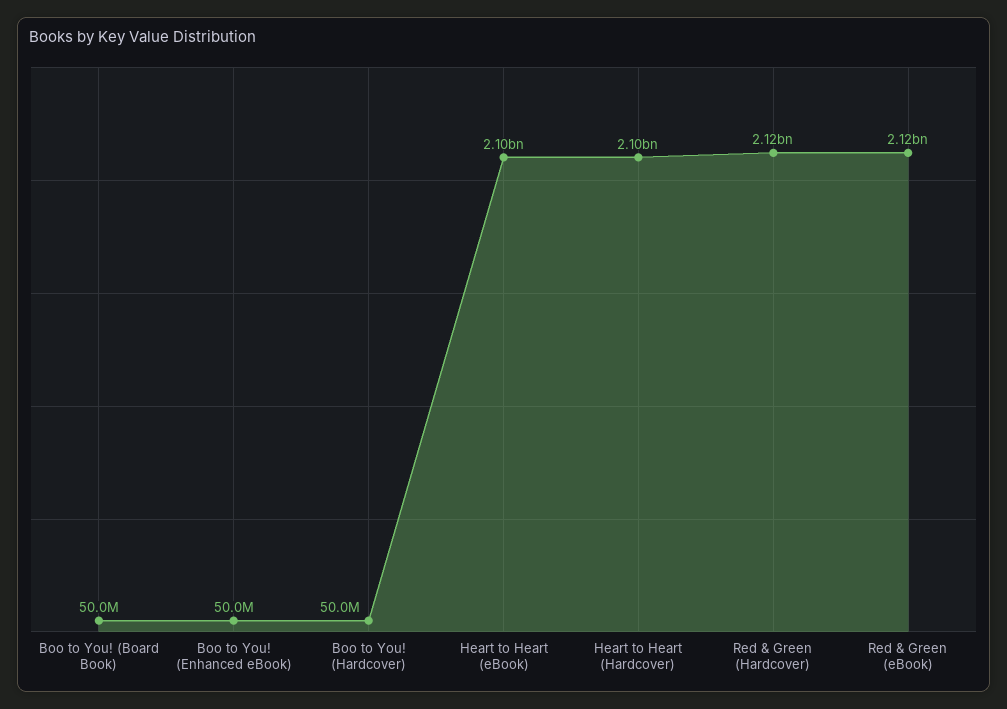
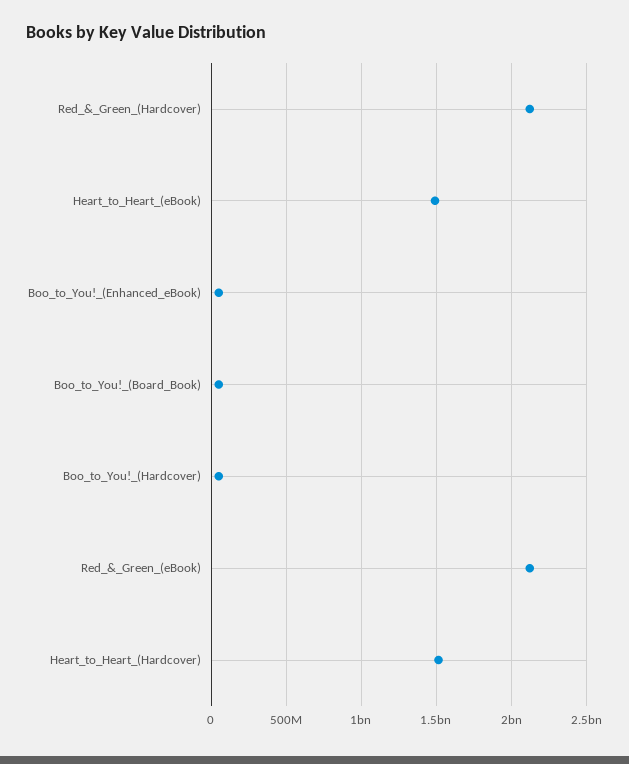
  {
    "Boo to You! (Board Book)": 50000000,
    "Boo to You! (Enhanced eBook)": 50000000,
    "Boo to You! (Hardcover)": 50000000,
-   "Heart to Heart (eBook)": 2100000000,
+   "Heart to Heart (eBook)": 1500000000,
-   "Heart to Heart (Hardcover)": 2100000000,
+   "Heart to Heart (Hardcover)": 1500000000,
    "Red & Green (Hardcover)": 2120000000,
    "Red & Green (eBook)": 2120000000
  }

